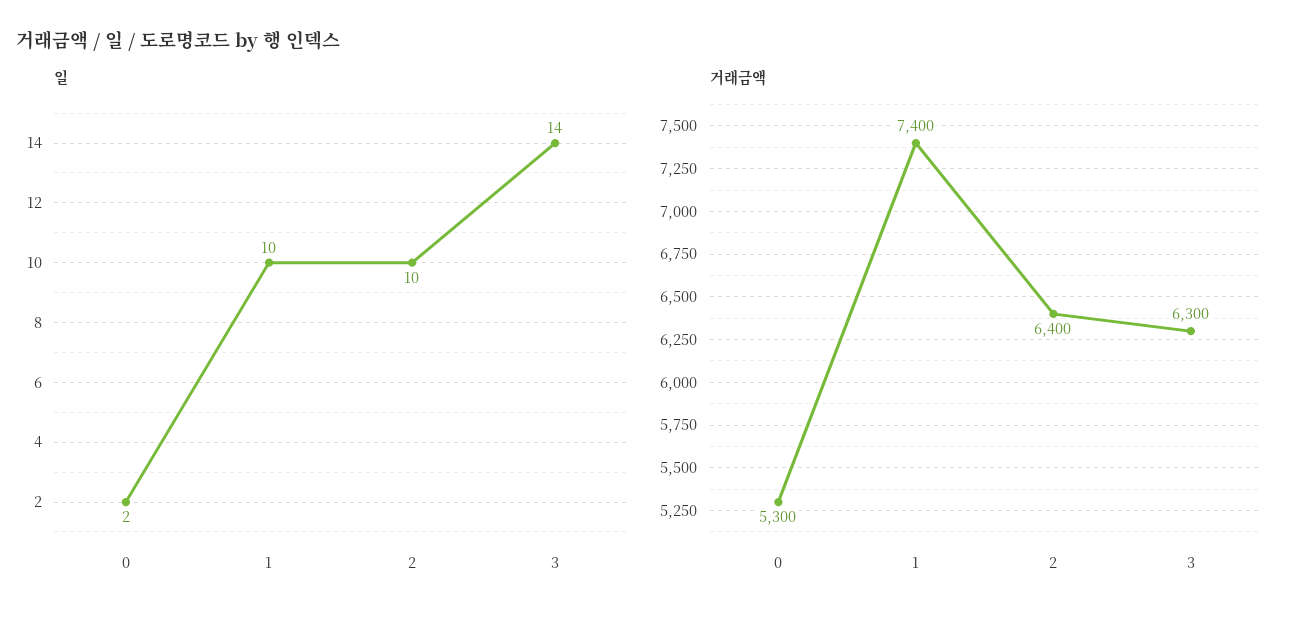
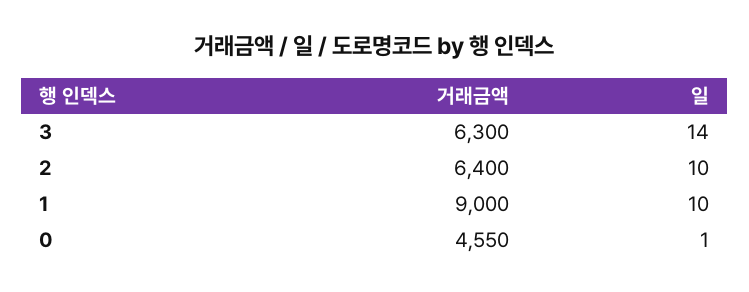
  {
    "일": {
-     "0": 2,
+     "0": 1,
      "1": 10,
      "2": 10,
      "3": 14
    },
    "거래금액": {
-     "0": 5300,
+     "0": 4550,
-     "1": 7400,
+     "1": 9000,
      "2": 6400,
      "3": 6300
    }
  }

